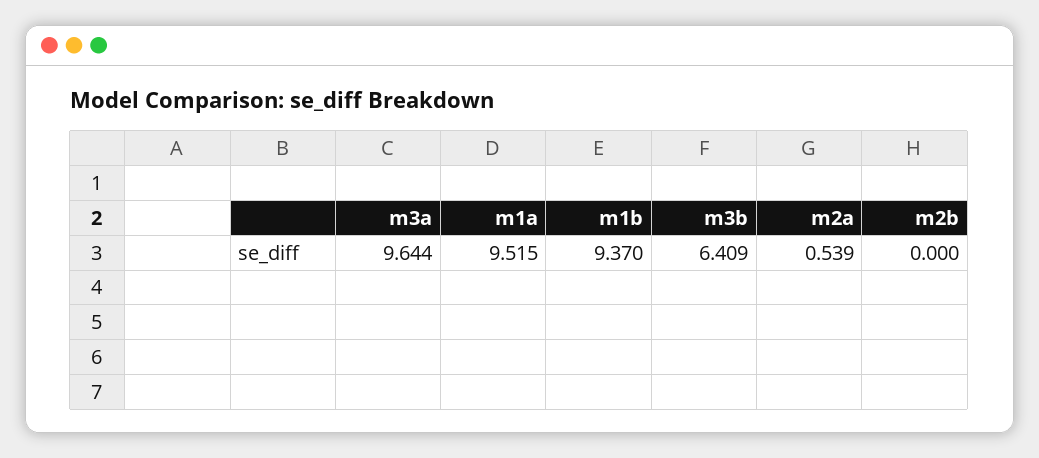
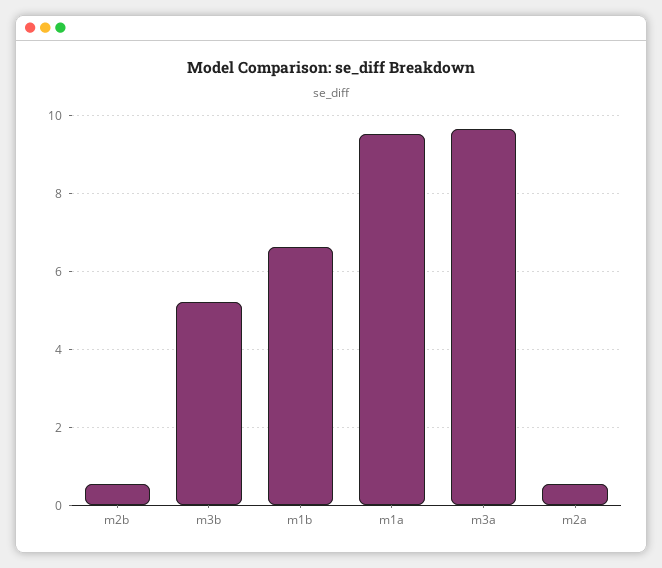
  {
    "m3a": 9.644,
    "m1a": 9.515,
-   "m1b": 9.37,
+   "m1b": 6.6,
-   "m3b": 6.409,
+   "m3b": 5.2,
    "m2a": 0.539,
-   "m2b": 0
+   "m2b": 0.6
  }

